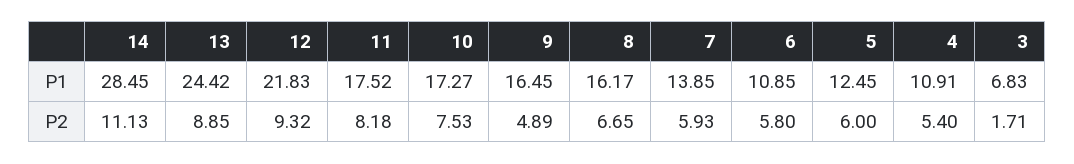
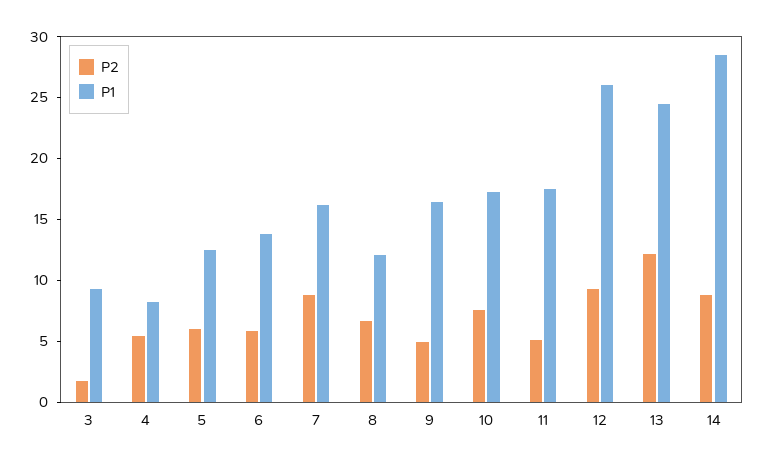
  {
    "P1": {
      "14": 28.45,
      "13": 24.42,
-     "12": 21.83,
+     "12": 26,
      "11": 17.52,
      "10": 17.27,
      "9": 16.45,
-     "8": 16.17,
+     "8": 12,
-     "7": 13.85,
+     "7": 16,
-     "6": 10.85,
+     "6": 14,
      "5": 12.45,
-     "4": 10.91,
+     "4": 8,
-     "3": 6.83
+     "3": 9
    },
    "P2": {
-     "14": 11.13,
+     "14": 9,
-     "13": 8.85,
+     "13": 12,
      "12": 9.32,
-     "11": 8.18,
+     "11": 5,
      "10": 7.53,
      "9": 4.89,
      "8": 6.65,
-     "7": 5.93,
+     "7": 9,
      "6": 5.8,
      "5": 6,
      "4": 5.4,
      "3": 1.71
    }
  }

